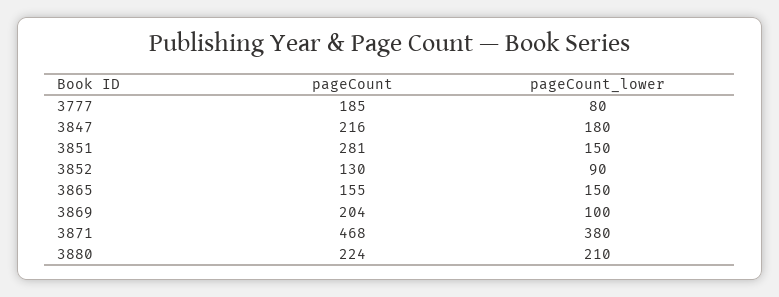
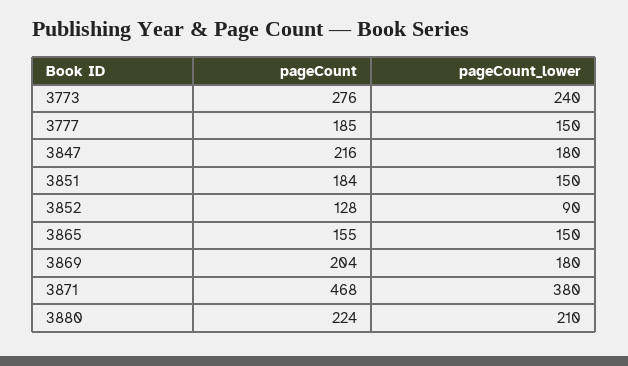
  {
    "pageCount": {
      "3777": 185,
      "3847": 216,
-     "3851": 281,
+     "3851": 184,
-     "3852": 130,
+     "3852": 128,
      "3865": 155,
      "3869": 204,
      "3871": 468,
-     "3880": 224
+     "3880": 224,
+     "3773": 276
    },
    "pageCount_lower": {
-     "3777": 80,
+     "3777": 150,
      "3847": 180,
      "3851": 150,
      "3852": 90,
      "3865": 150,
-     "3869": 100,
+     "3869": 180,
      "3871": 380,
-     "3880": 210
+     "3880": 210,
+     "3773": 240
    }
  }

